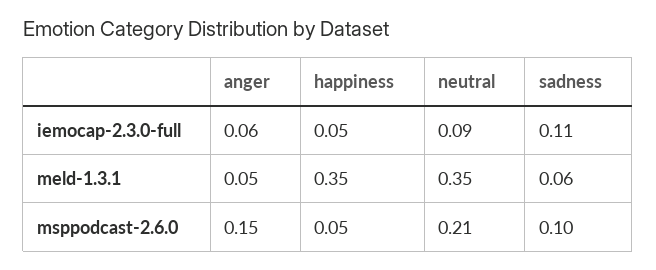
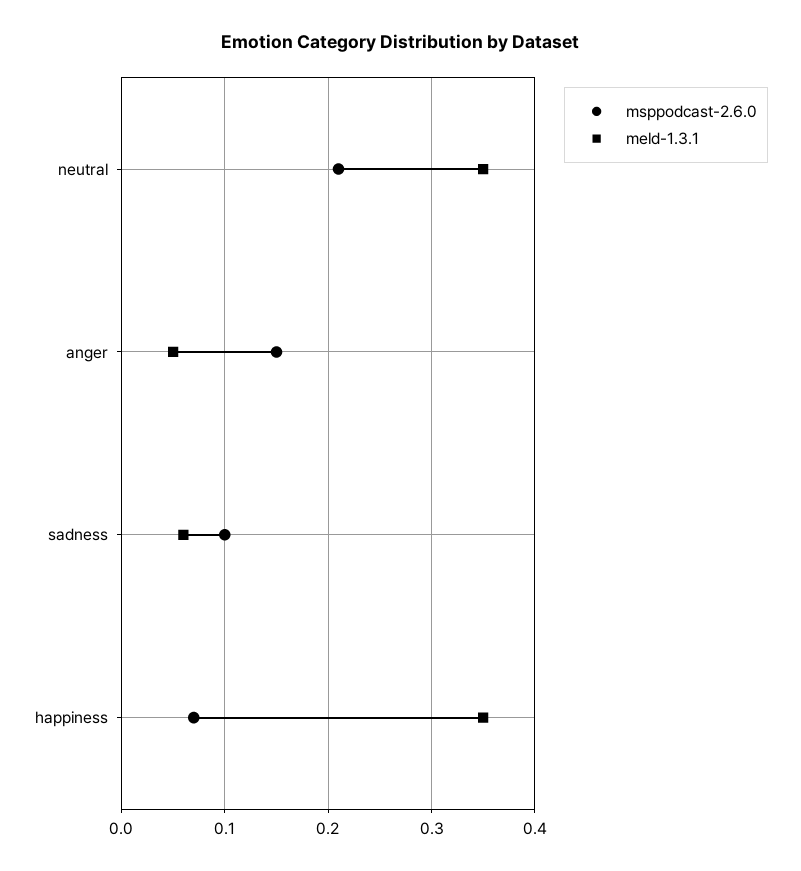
  {
-   "iemocap-2.3.0-full": {
-     "anger": 0.06,
-     "happiness": 0.05,
-     "neutral": 0.09,
-     "sadness": 0.11
-   },
    "meld-1.3.1": {
      "anger": 0.05,
      "happiness": 0.35,
      "neutral": 0.35,
      "sadness": 0.06
    },
    "msppodcast-2.6.0": {
      "anger": 0.15,
-     "happiness": 0.05,
+     "happiness": 0.07,
      "neutral": 0.21,
      "sadness": 0.1
    }
  }

